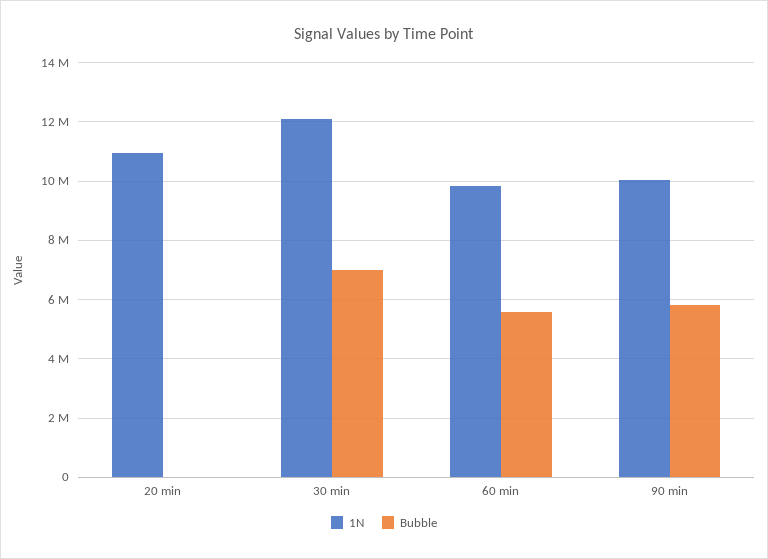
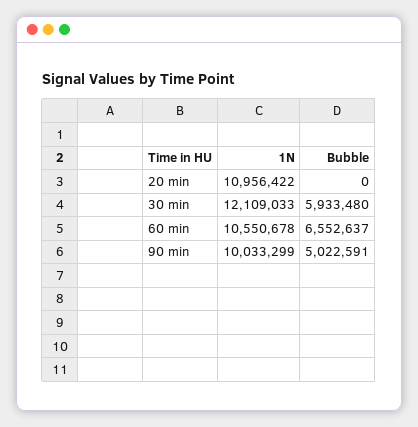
  {
    "1N": {
      "20 min": 10956422,
      "30 min": 12109033,
-     "60 min": 9750000,
+     "60 min": 10550678,
      "90 min": 10033299
    },
    "Bubble": {
      "20 min": 0,
-     "30 min": 7000000,
+     "30 min": 5933480,
-     "60 min": 5500000,
+     "60 min": 6552637,
-     "90 min": 5750000
+     "90 min": 5022591
    }
  }

